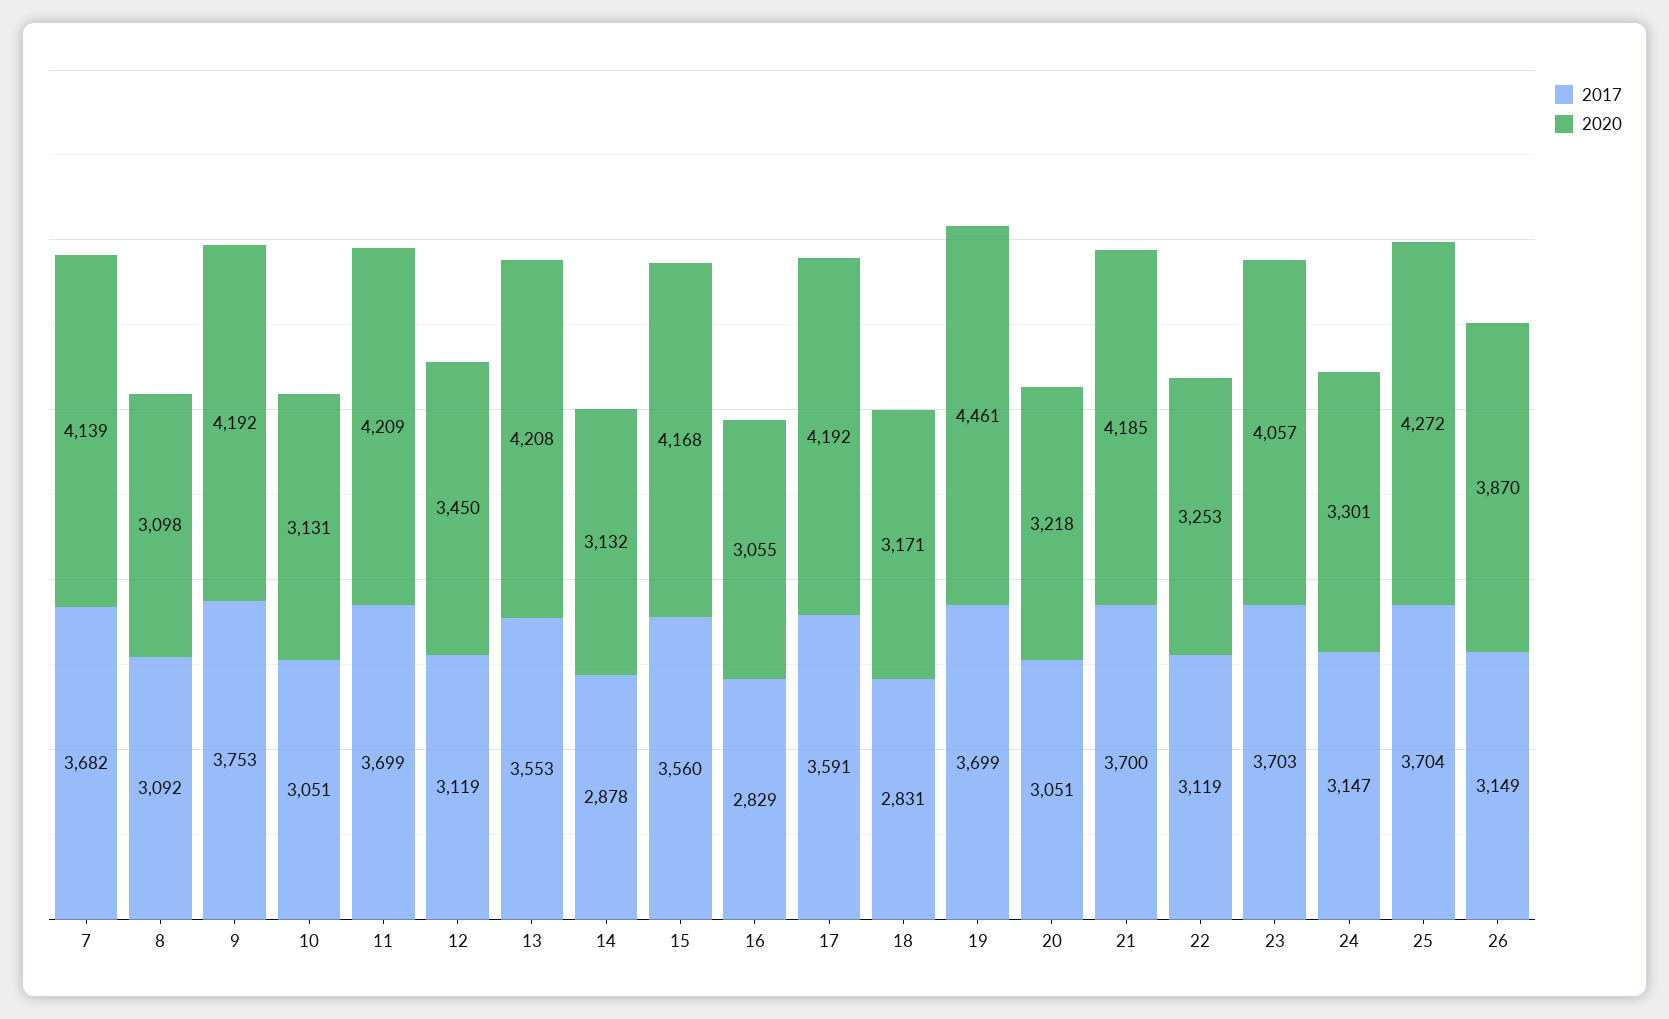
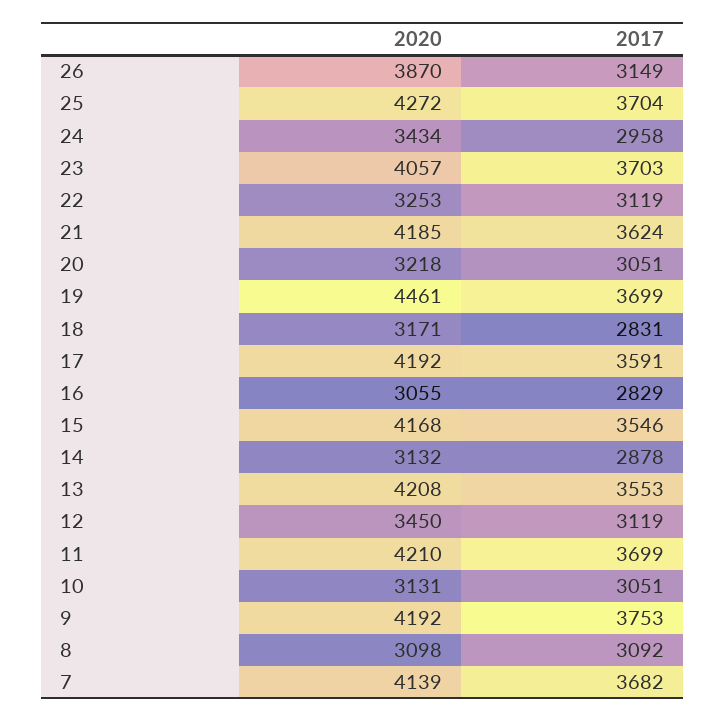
  {
    "2017": {
      "7": 3682,
      "8": 3092,
      "9": 3753,
      "10": 3051,
      "11": 3699,
      "12": 3119,
      "13": 3553,
      "14": 2878,
-     "15": 3560,
+     "15": 3546,
      "16": 2829,
      "17": 3591,
      "18": 2831,
      "19": 3699,
      "20": 3051,
-     "21": 3700,
+     "21": 3624,
      "22": 3119,
      "23": 3703,
-     "24": 3147,
+     "24": 2958,
      "25": 3704,
      "26": 3149
    },
    "2020": {
      "7": 4139,
      "8": 3098,
      "9": 4192,
      "10": 3131,
-     "11": 4209,
+     "11": 4210,
      "12": 3450,
      "13": 4208,
      "14": 3132,
      "15": 4168,
      "16": 3055,
      "17": 4192,
      "18": 3171,
      "19": 4461,
      "20": 3218,
      "21": 4185,
      "22": 3253,
      "23": 4057,
-     "24": 3301,
+     "24": 3434,
      "25": 4272,
      "26": 3870
    }
  }

